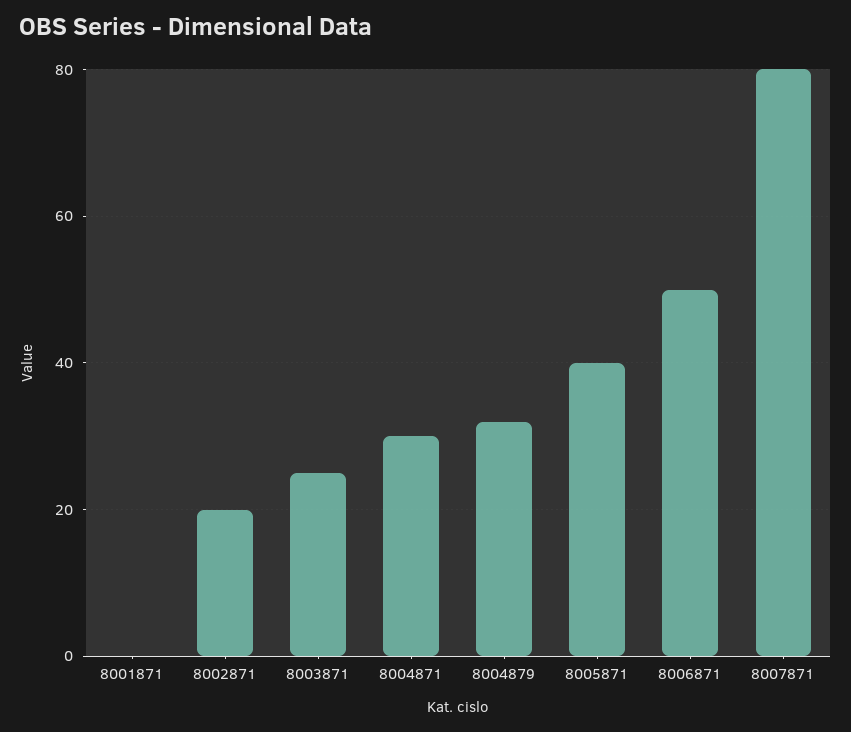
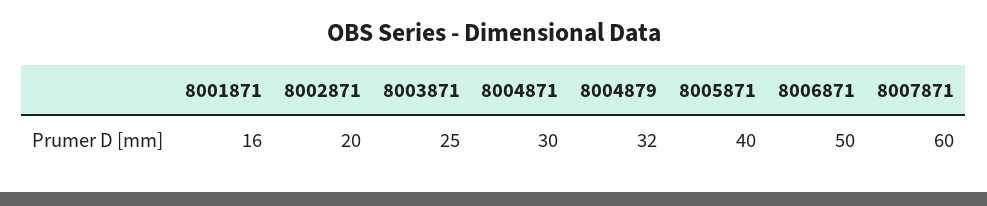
  {
-   "8001871": 0,
+   "8001871": 16,
    "8002871": 20,
    "8003871": 25,
    "8004871": 30,
    "8004879": 32,
    "8005871": 40,
    "8006871": 50,
-   "8007871": 80
+   "8007871": 60
  }

